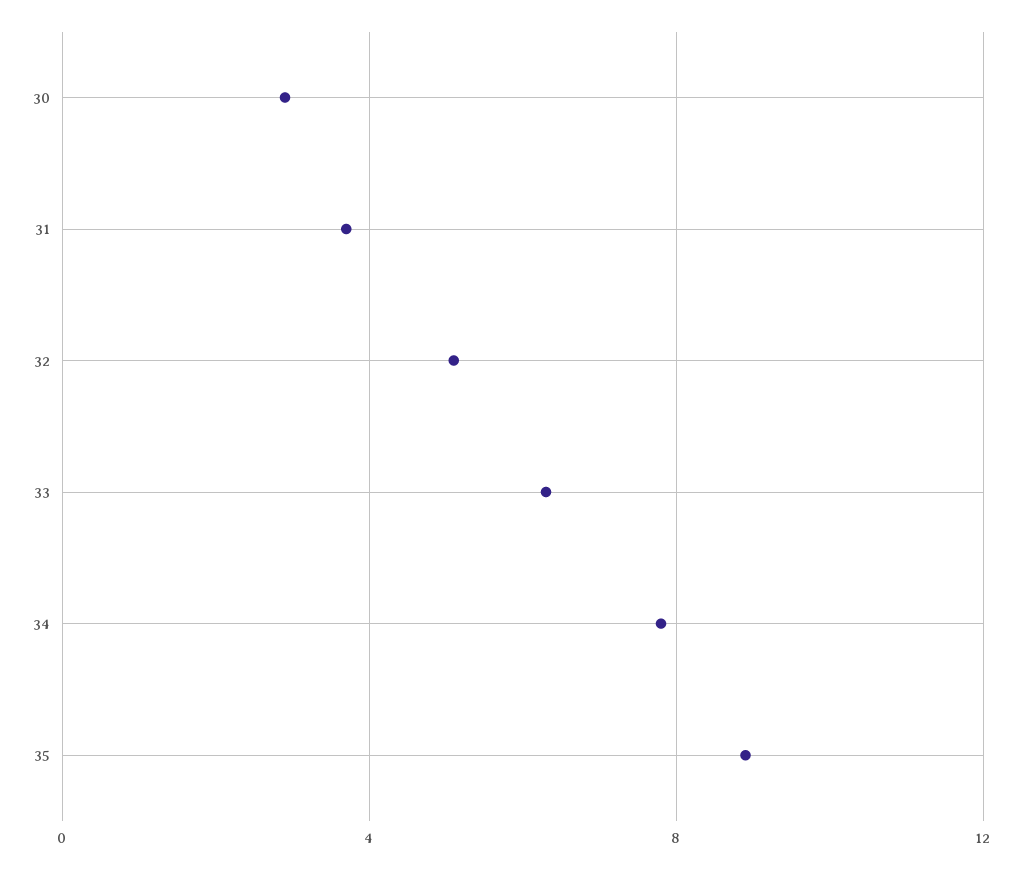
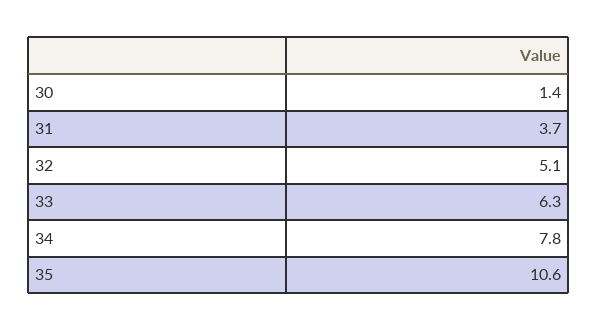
  {
-   "30": 3,
+   "30": 1.4,
    "31": 3.7,
    "32": 5.1,
    "33": 6.3,
    "34": 7.8,
-   "35": 9
+   "35": 10.6
  }

